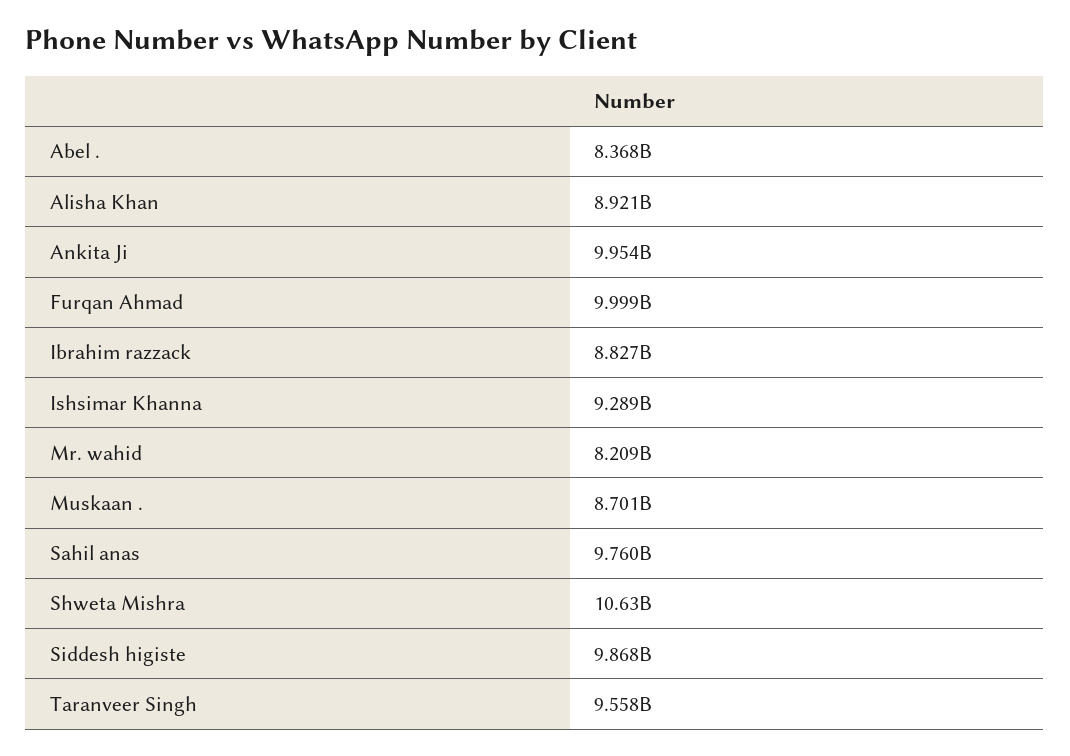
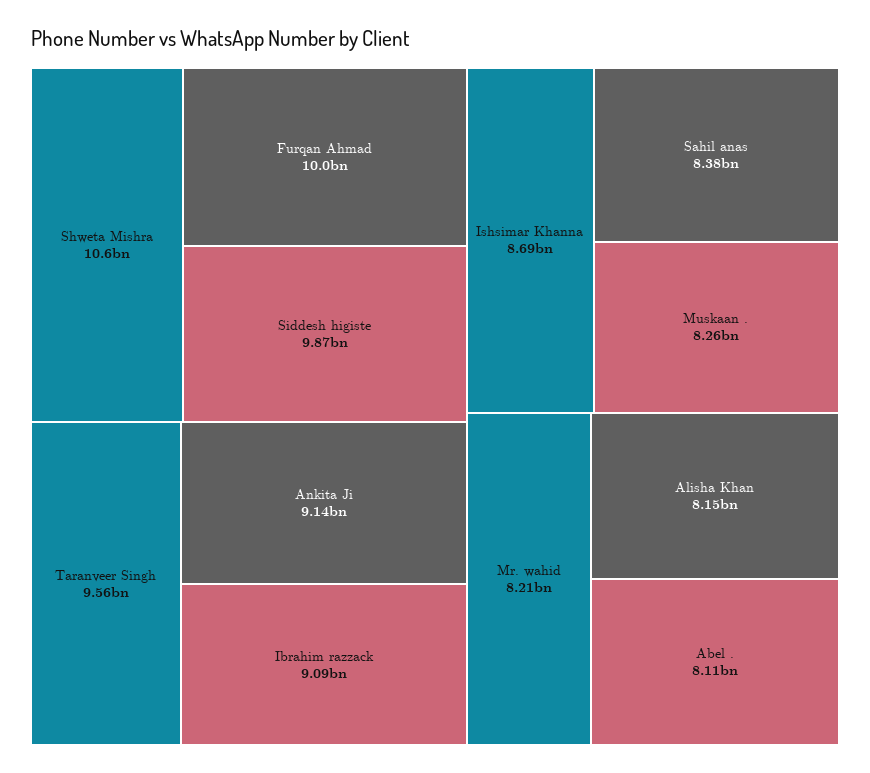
  {
-   "Abel .": 8368000000,
+   "Abel .": 8110000000,
-   "Alisha Khan": 8921000000,
+   "Alisha Khan": 8150000000,
-   "Ankita Ji": 9954000000,
+   "Ankita Ji": 9140000000,
    "Furqan Ahmad": 9999000000,
-   "Ibrahim razzack": 8827000000,
+   "Ibrahim razzack": 9090000000,
-   "Ishsimar Khanna": 9289000000,
+   "Ishsimar Khanna": 8690000000,
    "Mr. wahid": 8209000000,
-   "Muskaan .": 8701000000,
+   "Muskaan .": 8260000000,
-   "Sahil anas": 9760000000,
+   "Sahil anas": 8380000000,
    "Shweta Mishra": 10630000000,
    "Siddesh higiste": 9868000000,
    "Taranveer Singh": 9558000000
  }

